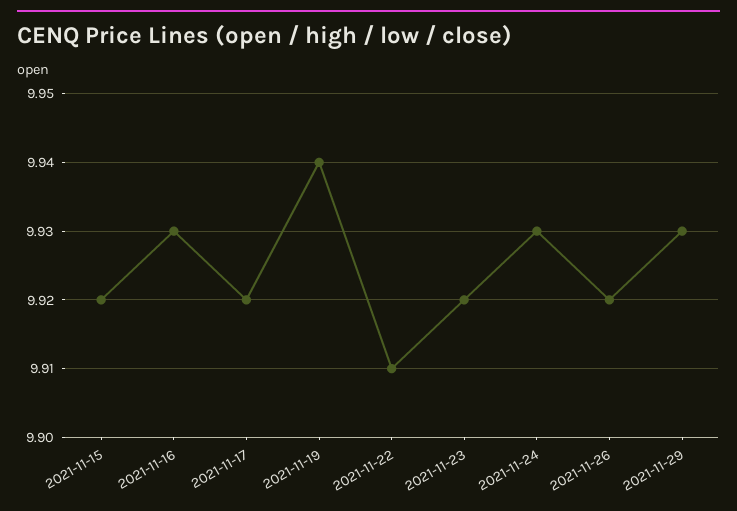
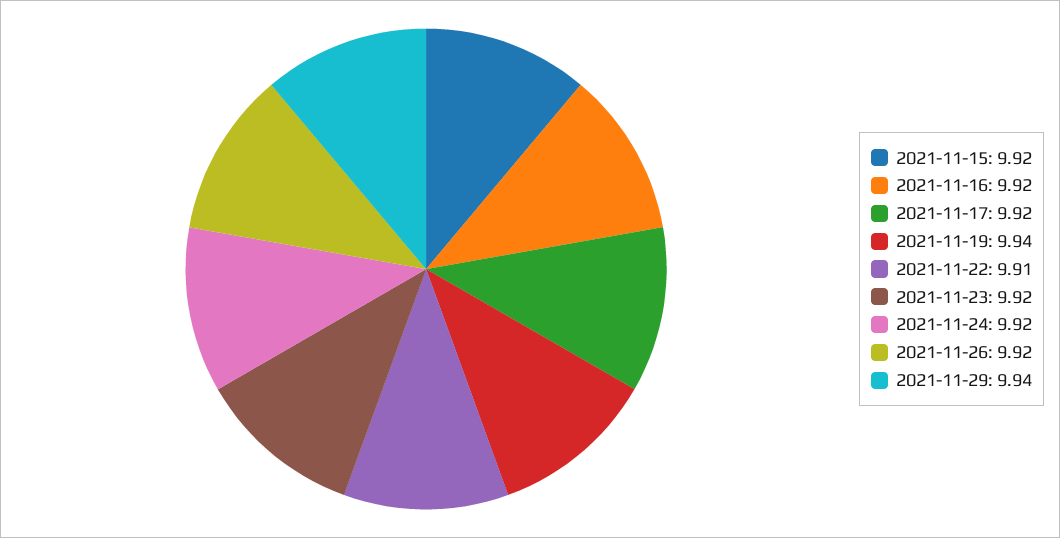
  {
    "2021-11-15": 9.92,
-   "2021-11-16": 9.93,
+   "2021-11-16": 9.92,
    "2021-11-17": 9.92,
    "2021-11-19": 9.94,
    "2021-11-22": 9.91,
    "2021-11-23": 9.92,
-   "2021-11-24": 9.93,
+   "2021-11-24": 9.92,
    "2021-11-26": 9.92,
-   "2021-11-29": 9.93
+   "2021-11-29": 9.94
  }

